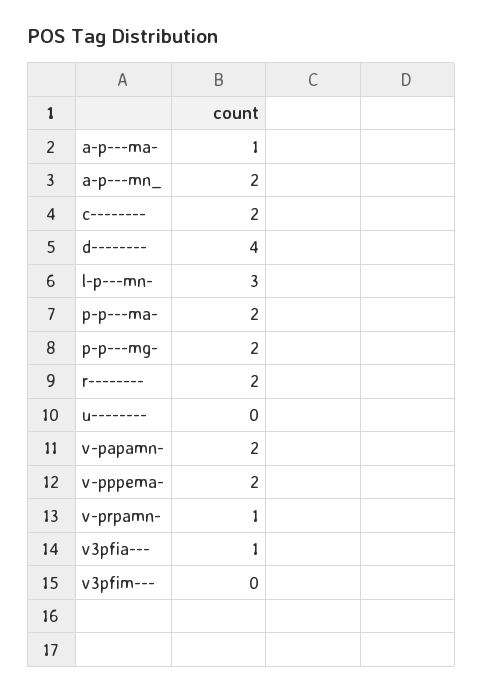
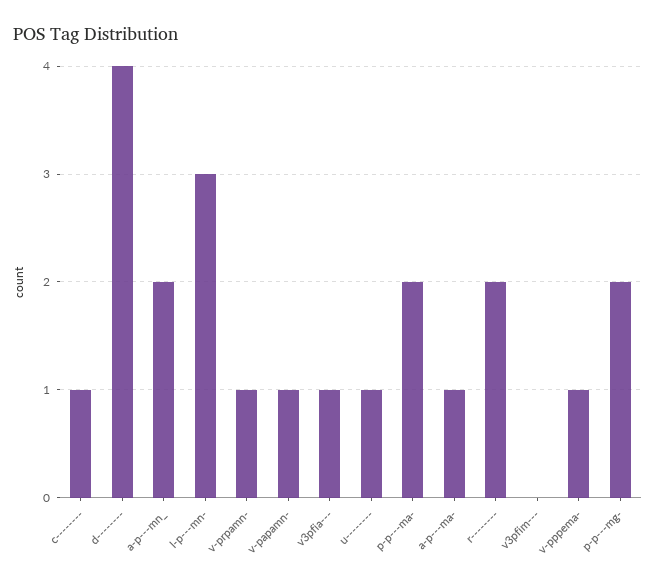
  {
    "a-p---ma-": 1,
    "a-p---mn_": 2,
-   "c--------": 2,
+   "c--------": 1,
    "d--------": 4,
    "l-p---mn-": 3,
    "p-p---ma-": 2,
    "p-p---mg-": 2,
    "r--------": 2,
-   "u--------": 0,
+   "u--------": 1,
-   "v-papamn-": 2,
+   "v-papamn-": 1,
-   "v-pppema-": 2,
+   "v-pppema-": 1,
    "v-prpamn-": 1,
    "v3pfia---": 1,
    "v3pfim---": 0
  }

